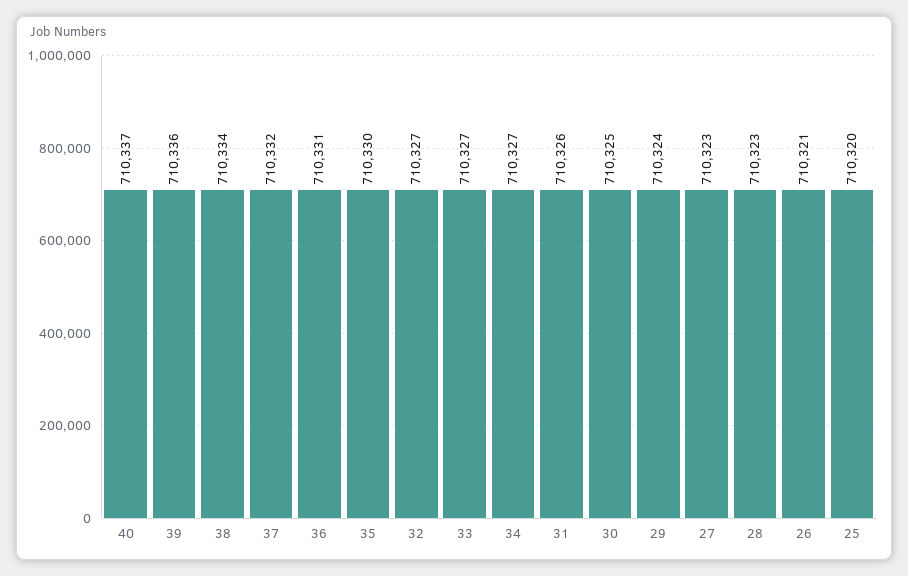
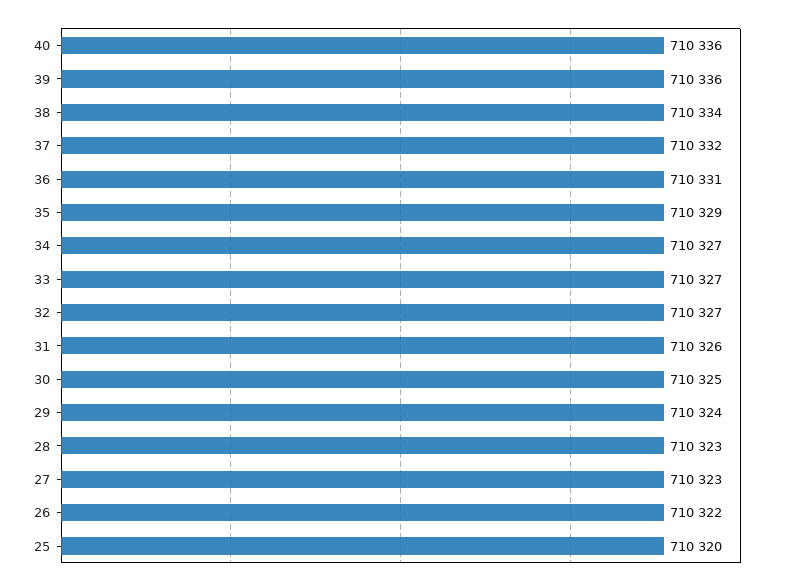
  {
-   "40": 710337,
+   "40": 710336,
    "39": 710336,
    "38": 710334,
    "37": 710332,
    "36": 710331,
-   "35": 710330,
+   "35": 710329,
    "32": 710327,
    "33": 710327,
    "34": 710327,
    "31": 710326,
    "30": 710325,
    "29": 710324,
    "27": 710323,
    "28": 710323,
-   "26": 710321,
+   "26": 710322,
    "25": 710320
  }

